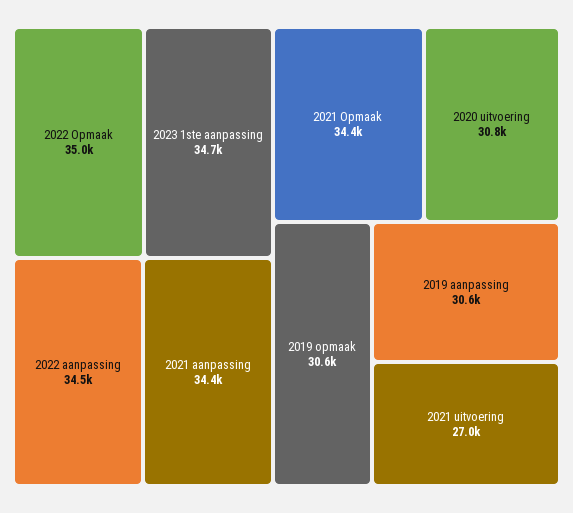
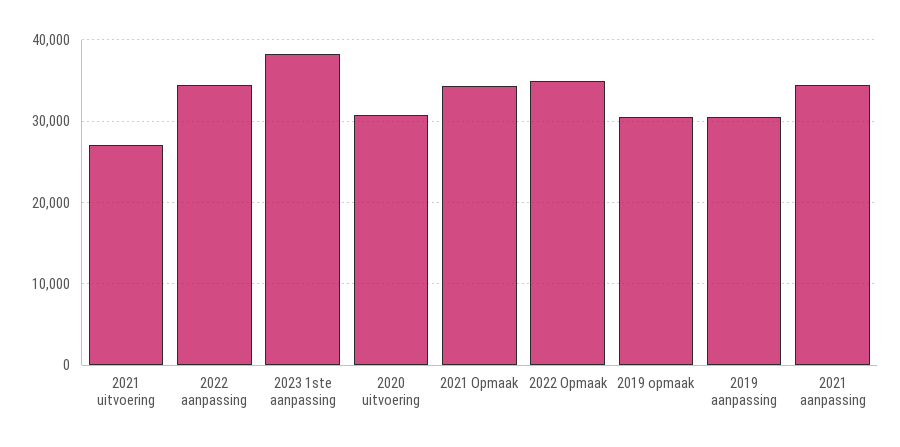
  {
    "2022 Opmaak": 35000,
-   "2023 1ste aanpassing": 34700,
+   "2023 1ste aanpassing": 38000,
    "2022 aanpassing": 34500,
    "2021 aanpassing": 34400,
    "2021 Opmaak": 34400,
    "2020 uitvoering": 30800,
    "2019 opmaak": 30600,
    "2019 aanpassing": 30600,
    "2021 uitvoering": 27000
  }

